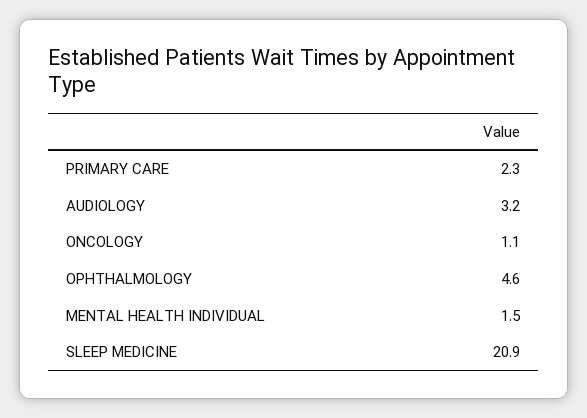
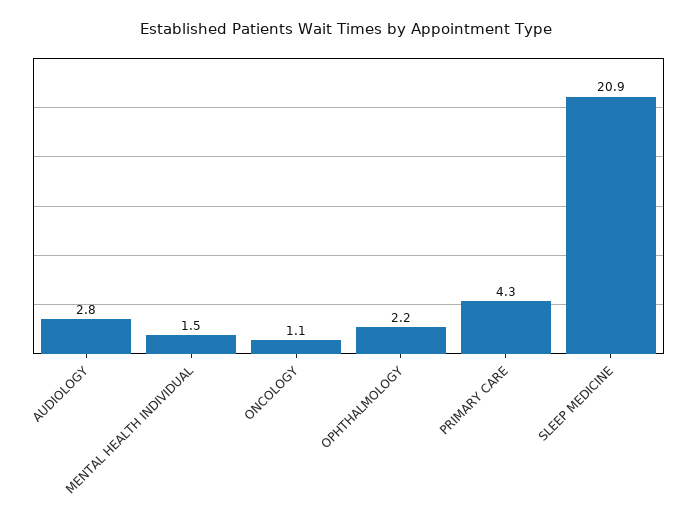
  {
-   "PRIMARY CARE": 2.3,
+   "PRIMARY CARE": 4.3,
-   "AUDIOLOGY": 3.2,
+   "AUDIOLOGY": 2.8,
    "ONCOLOGY": 1.1,
-   "OPHTHALMOLOGY": 4.6,
+   "OPHTHALMOLOGY": 2.2,
    "MENTAL HEALTH INDIVIDUAL": 1.5,
    "SLEEP MEDICINE": 20.9
  }

